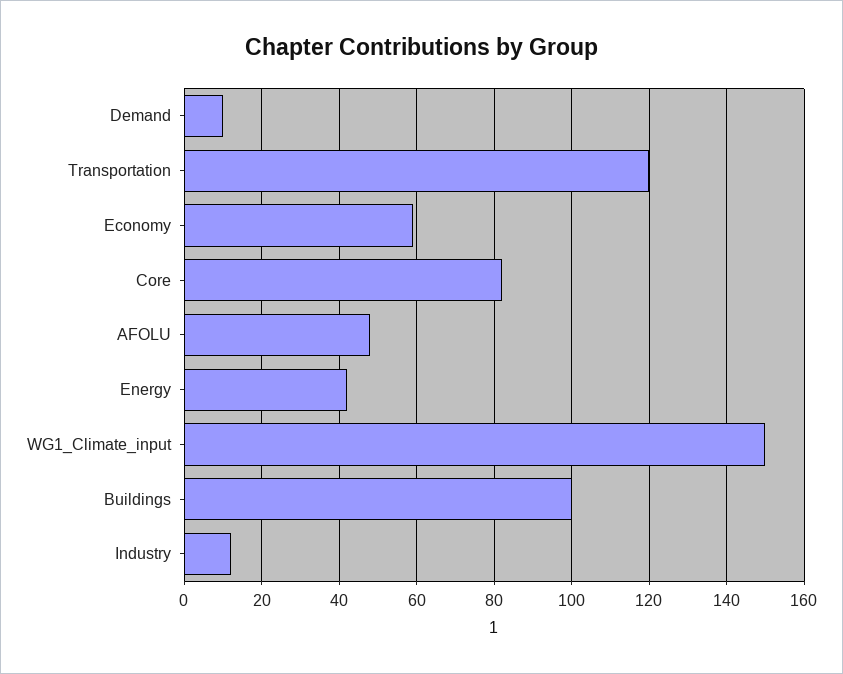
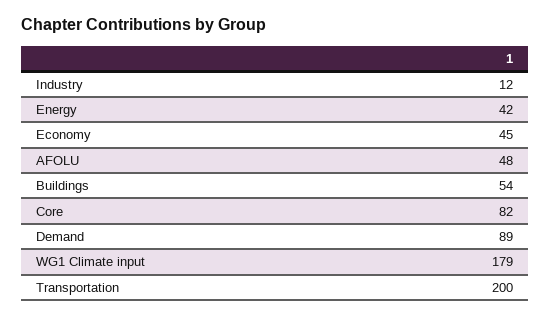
  {
-   "Demand": 10,
+   "Demand": 89,
-   "Transportation": 120,
+   "Transportation": 200,
-   "Economy": 60,
+   "Economy": 45,
    "Core": 82,
    "AFOLU": 48,
    "Energy": 42,
-   "WG1_Climate_input": 150,
+   "WG1_Climate_input": 179,
-   "Buildings": 100,
+   "Buildings": 54,
    "Industry": 12
  }

